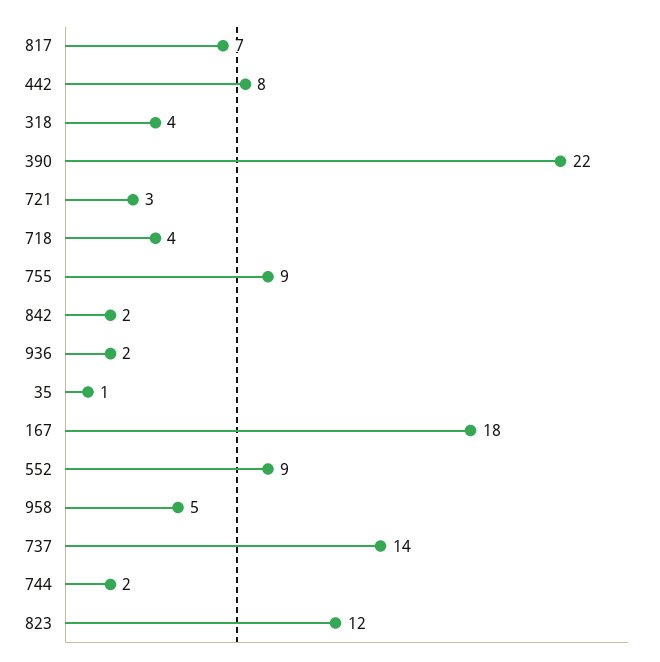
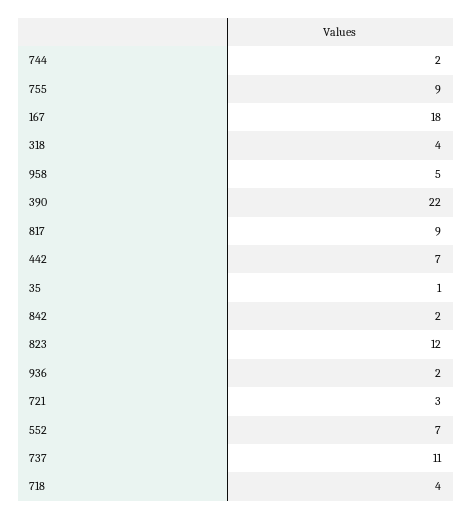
  {
-   "817": 7,
+   "817": 9,
-   "442": 8,
+   "442": 7,
    "318": 4,
    "390": 22,
    "721": 3,
    "718": 4,
    "755": 9,
    "842": 2,
    "936": 2,
    "35": 1,
    "167": 18,
-   "552": 9,
+   "552": 7,
    "958": 5,
-   "737": 14,
+   "737": 11,
    "744": 2,
    "823": 12
  }

